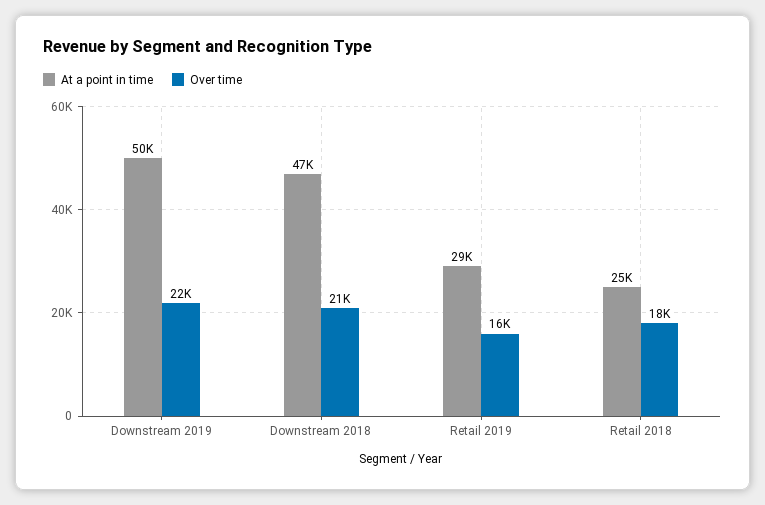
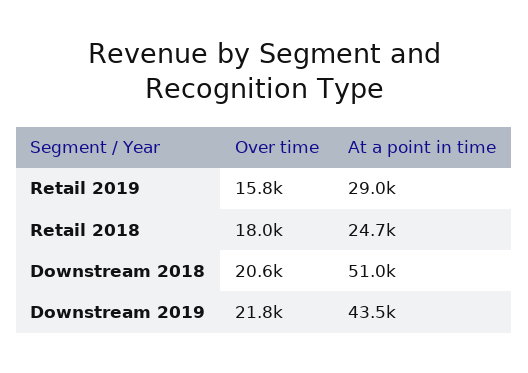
  {
    "At a point in time": {
-     "Downstream 2019": 50000,
+     "Downstream 2019": 43500,
-     "Downstream 2018": 47000,
+     "Downstream 2018": 51000,
      "Retail 2019": 29000,
      "Retail 2018": 24700
    },
    "Over time": {
      "Downstream 2019": 21800,
      "Downstream 2018": 20600,
      "Retail 2019": 15800,
      "Retail 2018": 18000
    }
  }

